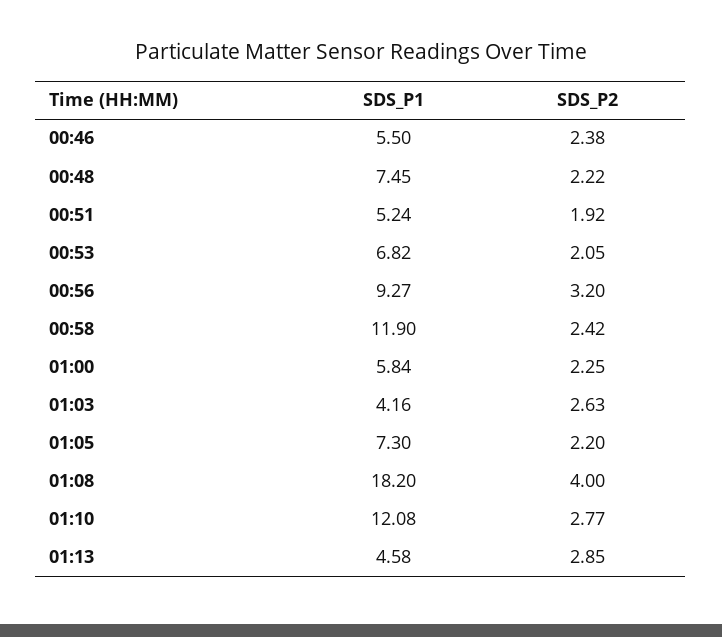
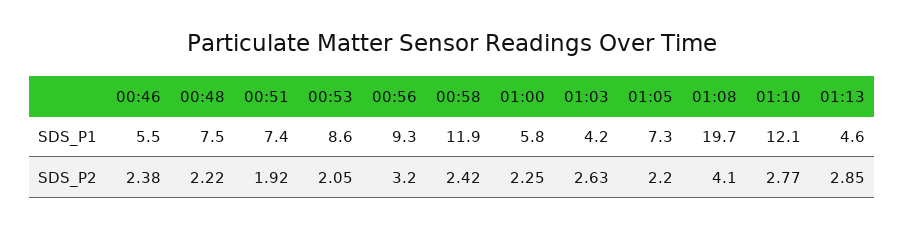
  {
    "SDS_P1": {
      "00:46": 5.5,
      "00:48": 7.45,
-     "00:51": 5.24,
+     "00:51": 7.4,
-     "00:53": 6.82,
+     "00:53": 8.6,
      "00:56": 9.27,
      "00:58": 11.9,
      "01:00": 5.84,
      "01:03": 4.16,
      "01:05": 7.3,
-     "01:08": 18.2,
+     "01:08": 19.7,
      "01:10": 12.08,
      "01:13": 4.58
    },
    "SDS_P2": {
      "00:46": 2.38,
      "00:48": 2.22,
      "00:51": 1.92,
      "00:53": 2.05,
      "00:56": 3.2,
      "00:58": 2.42,
      "01:00": 2.25,
      "01:03": 2.63,
      "01:05": 2.2,
-     "01:08": 4,
+     "01:08": 4.1,
      "01:10": 2.77,
      "01:13": 2.85
    }
  }

